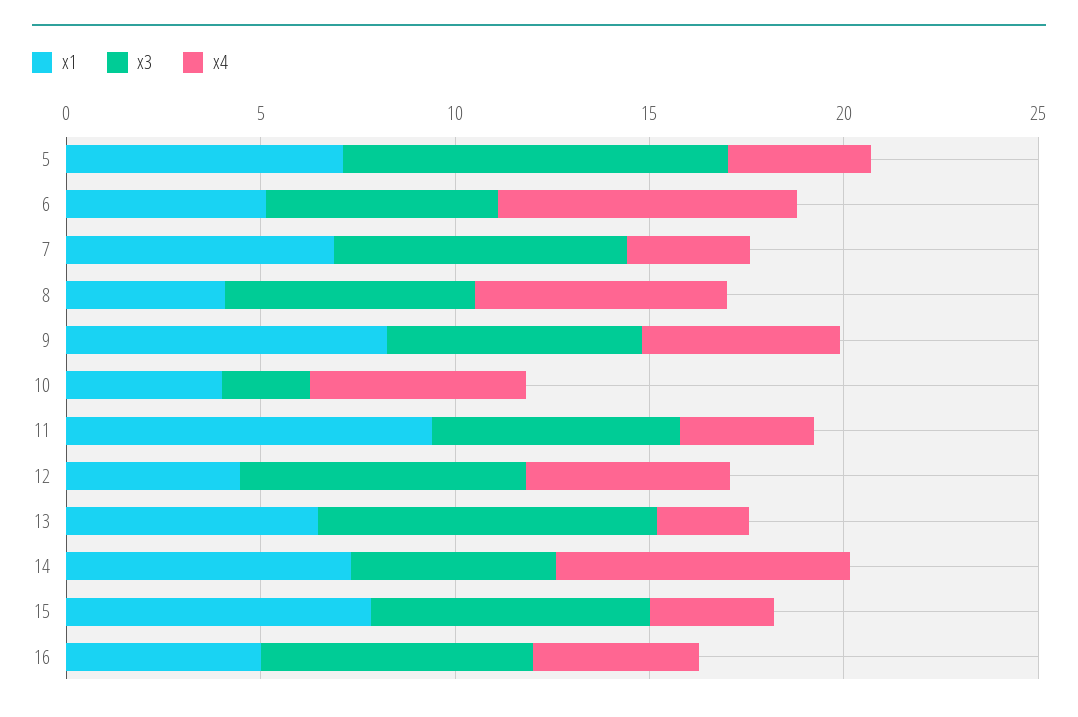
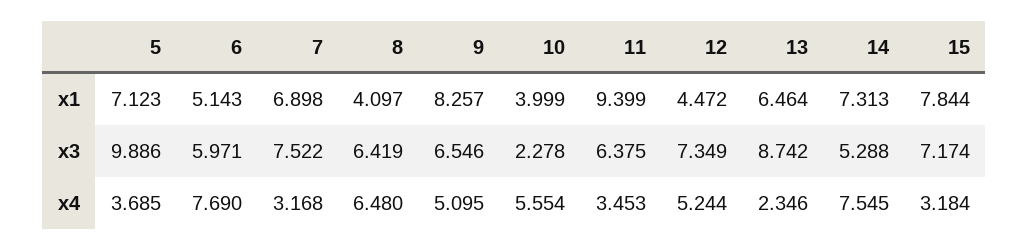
  {
    "x1": {
      "5": 7.123,
      "6": 5.143,
      "7": 6.898,
      "8": 4.097,
      "9": 8.257,
      "10": 3.999,
      "11": 9.399,
      "12": 4.472,
      "13": 6.464,
      "14": 7.313,
-     "15": 7.844,
+     "15": 7.844
-     "16": 5
    },
    "x3": {
      "5": 9.886,
      "6": 5.971,
      "7": 7.522,
      "8": 6.419,
      "9": 6.546,
      "10": 2.278,
      "11": 6.375,
      "12": 7.349,
      "13": 8.742,
      "14": 5.288,
-     "15": 7.174,
+     "15": 7.174
-     "16": 7
    },
    "x4": {
      "5": 3.685,
      "6": 7.69,
      "7": 3.168,
      "8": 6.48,
      "9": 5.095,
      "10": 5.554,
      "11": 3.453,
      "12": 5.244,
      "13": 2.346,
      "14": 7.545,
-     "15": 3.184,
+     "15": 3.184
-     "16": 4
    }
  }

